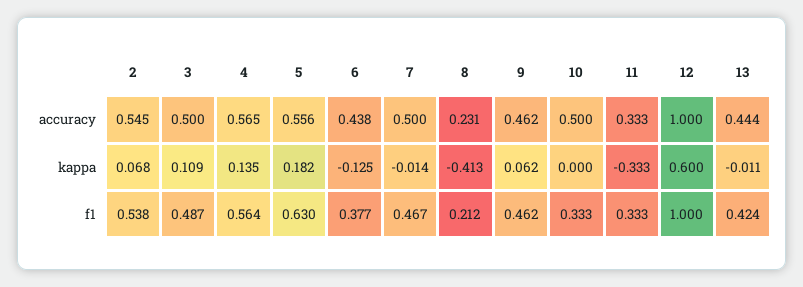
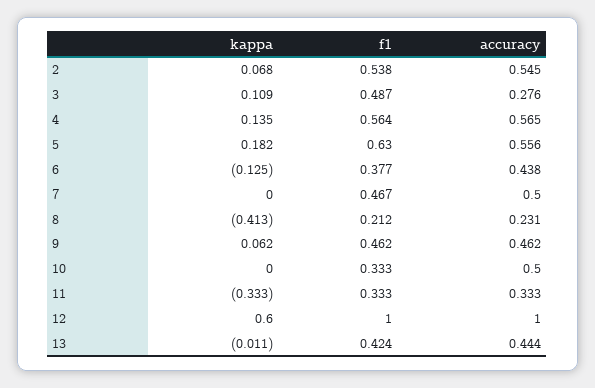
  {
    "2": {
      "accuracy": 0.545,
      "kappa": 0.068,
      "f1": 0.538
    },
    "3": {
-     "accuracy": 0.5,
+     "accuracy": 0.276,
      "kappa": 0.109,
      "f1": 0.487
    },
    "4": {
      "accuracy": 0.565,
      "kappa": 0.135,
      "f1": 0.564
    },
    "5": {
      "accuracy": 0.556,
      "kappa": 0.182,
      "f1": 0.63
    },
    "6": {
      "accuracy": 0.438,
      "kappa": -0.125,
      "f1": 0.377
    },
    "7": {
      "accuracy": 0.5,
-     "kappa": -0.014,
+     "kappa": 0,
      "f1": 0.467
    },
    "8": {
      "accuracy": 0.231,
      "kappa": -0.413,
      "f1": 0.212
    },
    "9": {
      "accuracy": 0.462,
      "kappa": 0.062,
      "f1": 0.462
    },
    "10": {
      "accuracy": 0.5,
      "kappa": 0,
      "f1": 0.333
    },
    "11": {
      "accuracy": 0.333,
      "kappa": -0.333,
      "f1": 0.333
    },
    "12": {
      "accuracy": 1,
      "kappa": 0.6,
      "f1": 1
    },
    "13": {
      "accuracy": 0.444,
      "kappa": -0.011,
      "f1": 0.424
    }
  }

